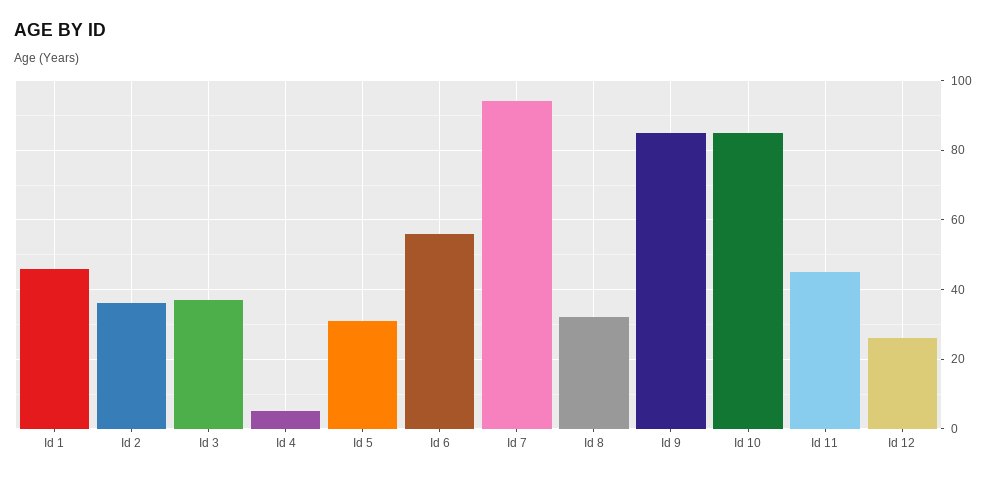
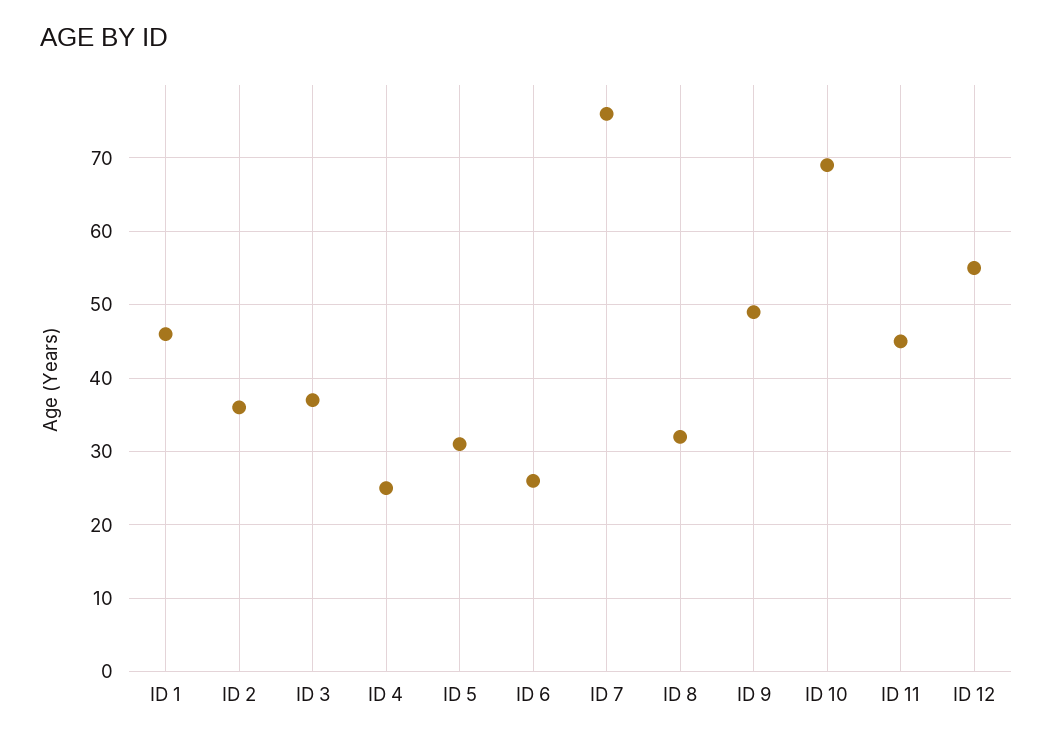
  {
    "Id 1": 46,
    "Id 2": 36,
    "Id 3": 37,
-   "Id 4": 5,
+   "Id 4": 25,
    "Id 5": 31,
-   "Id 6": 55,
+   "Id 6": 26,
-   "Id 7": 95,
+   "Id 7": 76,
    "Id 8": 32,
-   "Id 9": 85,
+   "Id 9": 49,
-   "Id 10": 85,
+   "Id 10": 69,
    "Id 11": 45,
-   "Id 12": 25
+   "Id 12": 55
  }

